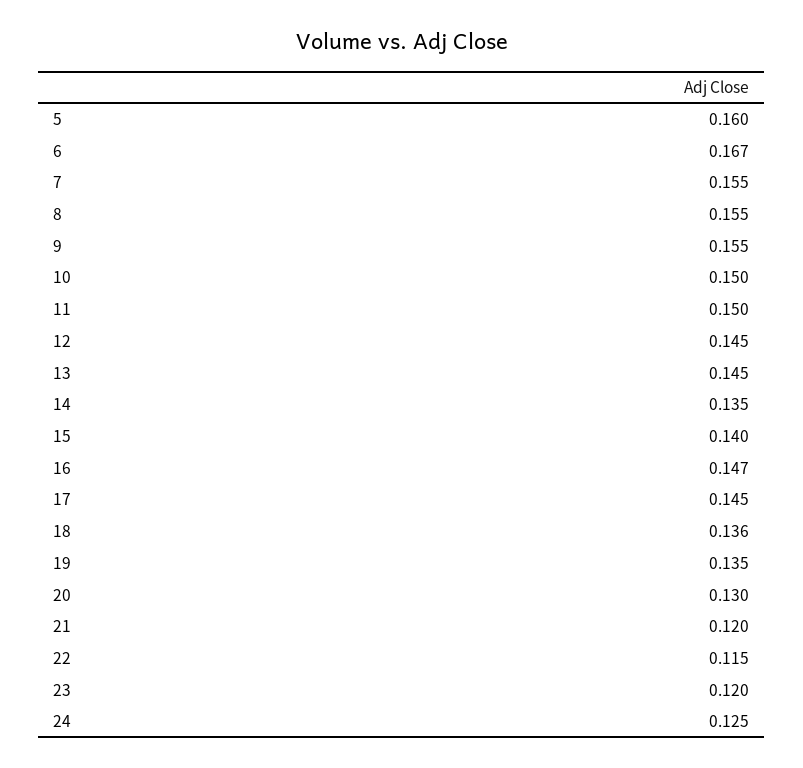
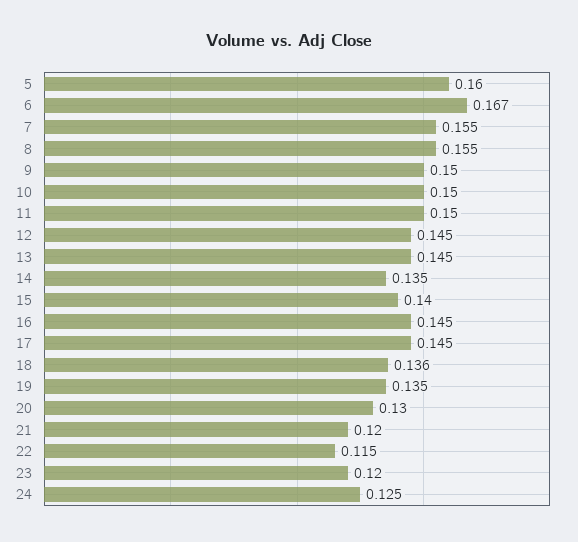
  {
    "5": 0.16,
    "6": 0.167,
    "7": 0.155,
    "8": 0.155,
-   "9": 0.155,
+   "9": 0.15,
    "10": 0.15,
    "11": 0.15,
    "12": 0.145,
    "13": 0.145,
    "14": 0.135,
    "15": 0.14,
-   "16": 0.147,
+   "16": 0.145,
    "17": 0.145,
    "18": 0.136,
    "19": 0.135,
    "20": 0.13,
    "21": 0.12,
    "22": 0.115,
    "23": 0.12,
    "24": 0.125
  }

